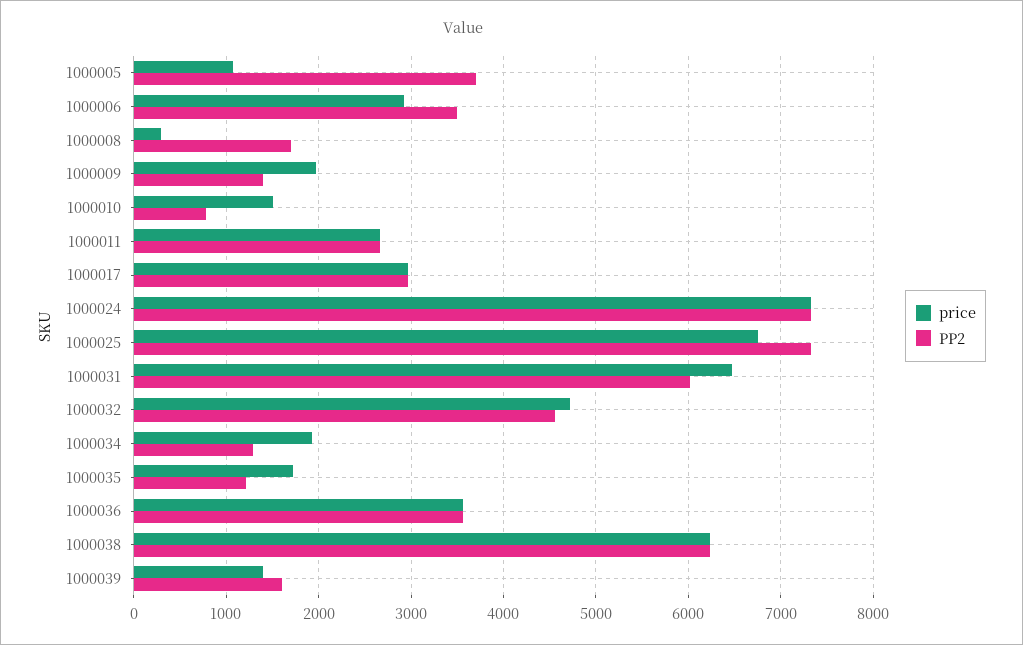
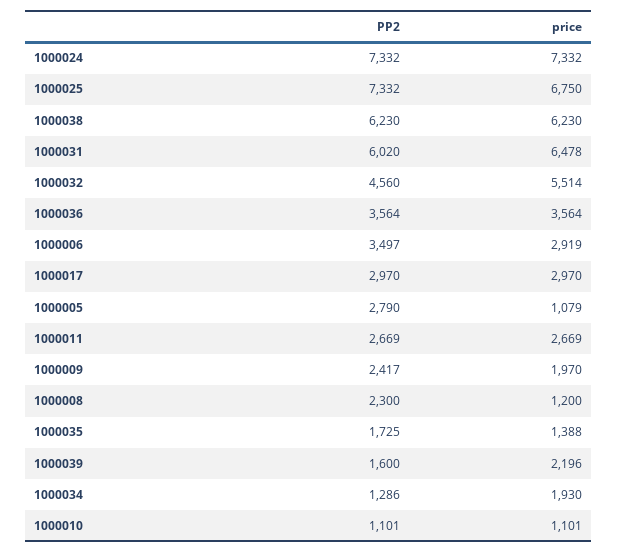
  {
    "price": {
      "1000005": 1079,
      "1000006": 2919,
-     "1000008": 300,
+     "1000008": 1200,
      "1000009": 1970,
-     "1000010": 1500,
+     "1000010": 1101,
      "1000011": 2669,
      "1000017": 2970,
      "1000024": 7332,
      "1000025": 6750,
      "1000031": 6478,
-     "1000032": 4700,
+     "1000032": 5514,
      "1000034": 1930,
-     "1000035": 1700,
+     "1000035": 1388,
      "1000036": 3564,
      "1000038": 6230,
-     "1000039": 1400
+     "1000039": 2196
    },
    "PP2": {
-     "1000005": 3700,
+     "1000005": 2790,
      "1000006": 3497,
-     "1000008": 1700,
+     "1000008": 2300,
-     "1000009": 1400,
+     "1000009": 2417,
-     "1000010": 800,
+     "1000010": 1101,
      "1000011": 2669,
      "1000017": 2970,
      "1000024": 7332,
      "1000025": 7332,
      "1000031": 6020,
      "1000032": 4560,
      "1000034": 1286,
-     "1000035": 1200,
+     "1000035": 1725,
      "1000036": 3564,
      "1000038": 6230,
      "1000039": 1600
    }
  }

